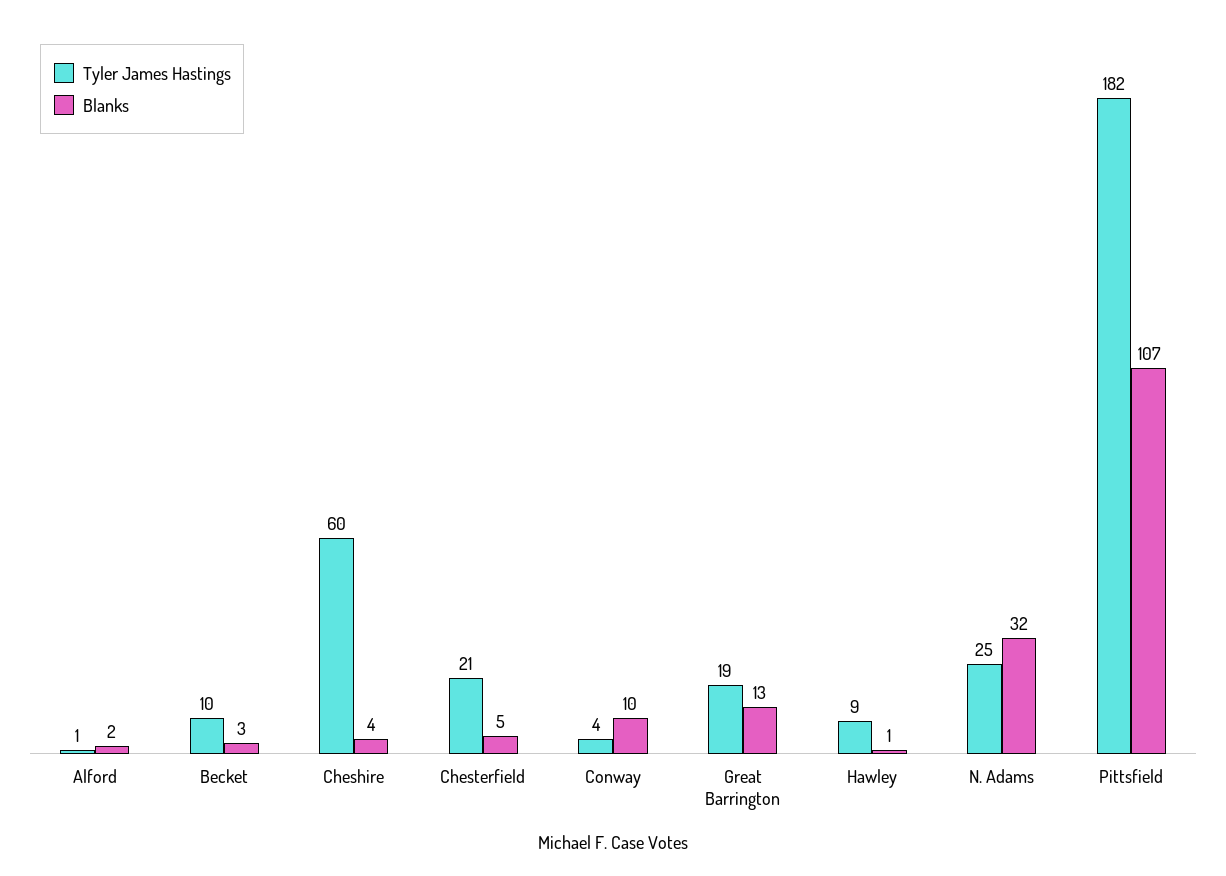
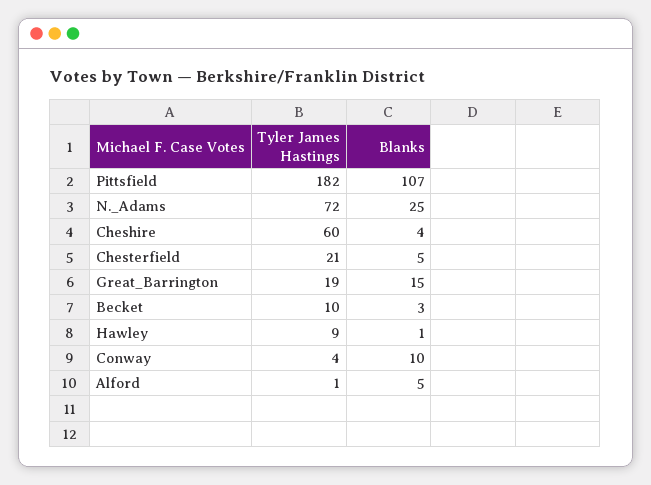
  {
    "Tyler James Hastings": {
      "Alford": 1,
      "Becket": 10,
      "Cheshire": 60,
      "Chesterfield": 21,
      "Conway": 4,
      "Great Barrington": 19,
      "Hawley": 9,
-     "N. Adams": 25,
+     "N. Adams": 72,
      "Pittsfield": 182
    },
    "Blanks": {
-     "Alford": 2,
+     "Alford": 5,
      "Becket": 3,
      "Cheshire": 4,
      "Chesterfield": 5,
      "Conway": 10,
-     "Great Barrington": 13,
+     "Great Barrington": 15,
      "Hawley": 1,
-     "N. Adams": 32,
+     "N. Adams": 25,
      "Pittsfield": 107
    }
  }

